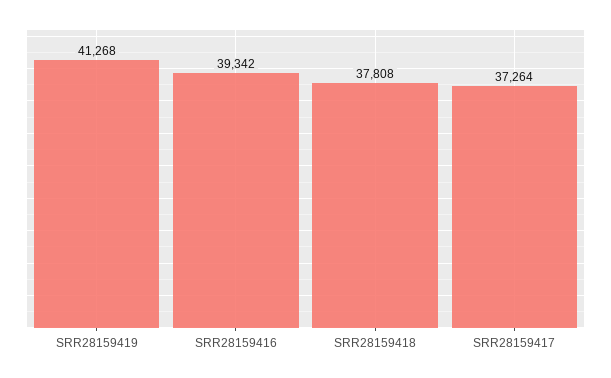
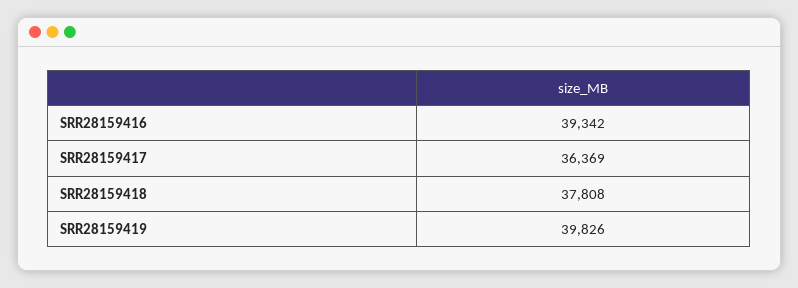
  {
-   "SRR28159419": 41268,
+   "SRR28159419": 39826,
    "SRR28159416": 39342,
    "SRR28159418": 37808,
-   "SRR28159417": 37264
+   "SRR28159417": 36369
  }

